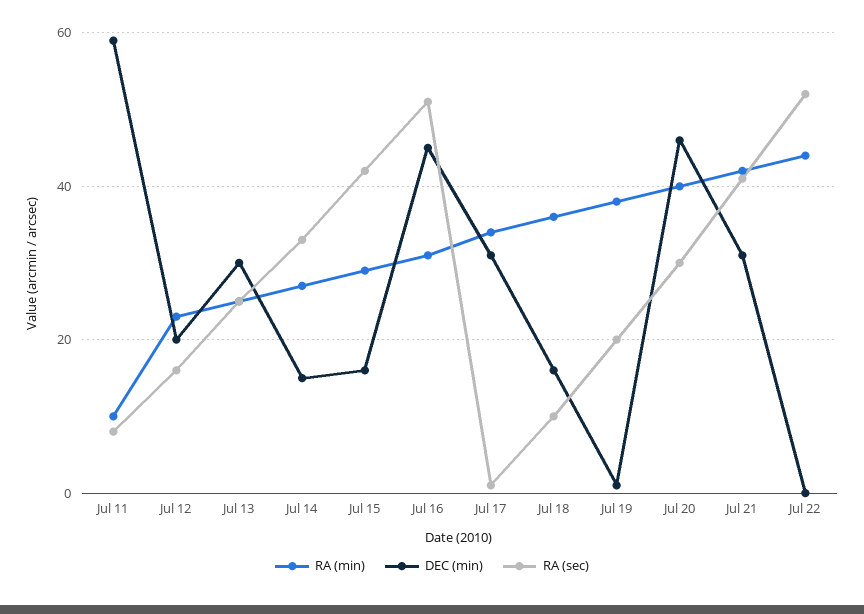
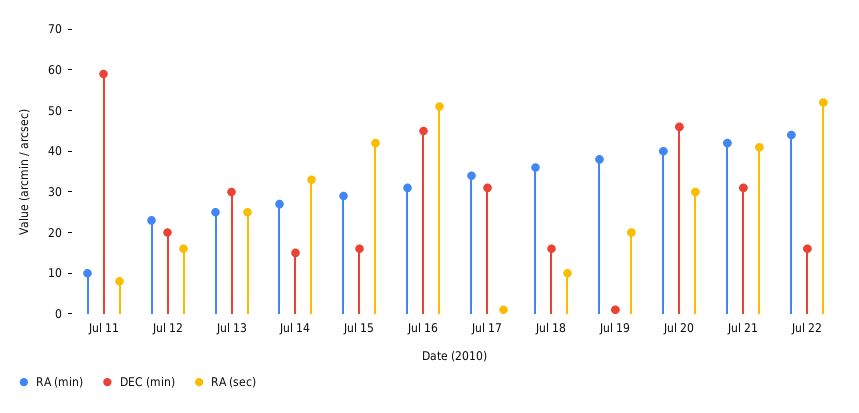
  {
    "RA (min)": {
      "Jul 11": 10,
      "Jul 12": 25,
      "Jul 13": 25,
      "Jul 14": 25,
      "Jul 15": 30,
      "Jul 16": 30,
      "Jul 17": 35,
      "Jul 18": 35,
      "Jul 19": 40,
      "Jul 20": 40,
      "Jul 21": 40,
      "Jul 22": 45
    },
    "DEC (min)": {
      "Jul 11": 60,
      "Jul 12": 20,
      "Jul 13": 30,
      "Jul 14": 15,
      "Jul 15": 15,
      "Jul 16": 45,
      "Jul 17": 30,
      "Jul 18": 15,
      "Jul 19": 0,
      "Jul 20": 45,
      "Jul 21": 30,
-     "Jul 22": 0
+     "Jul 22": 15
    },
    "RA (sec)": {
      "Jul 11": 10,
      "Jul 12": 15,
      "Jul 13": 25,
      "Jul 14": 35,
      "Jul 15": 40,
      "Jul 16": 50,
      "Jul 17": 0,
      "Jul 18": 10,
      "Jul 19": 20,
      "Jul 20": 30,
      "Jul 21": 40,
      "Jul 22": 50
    }
  }

